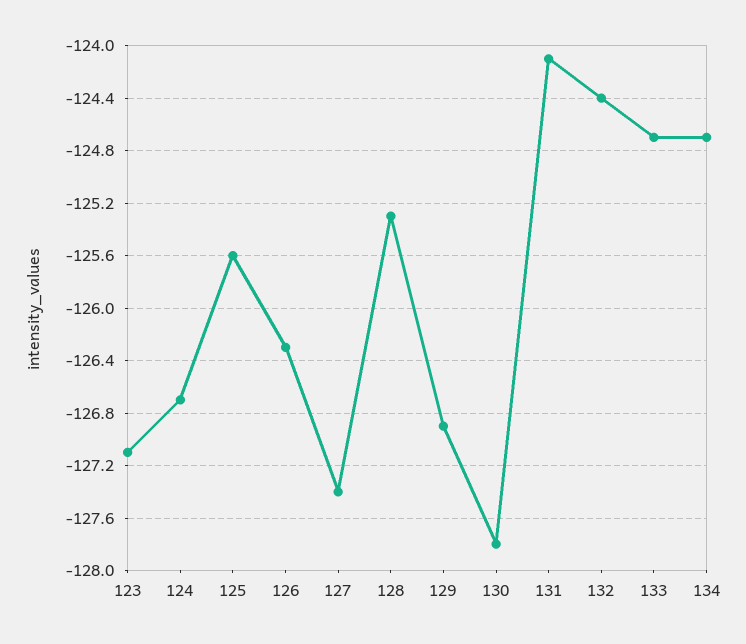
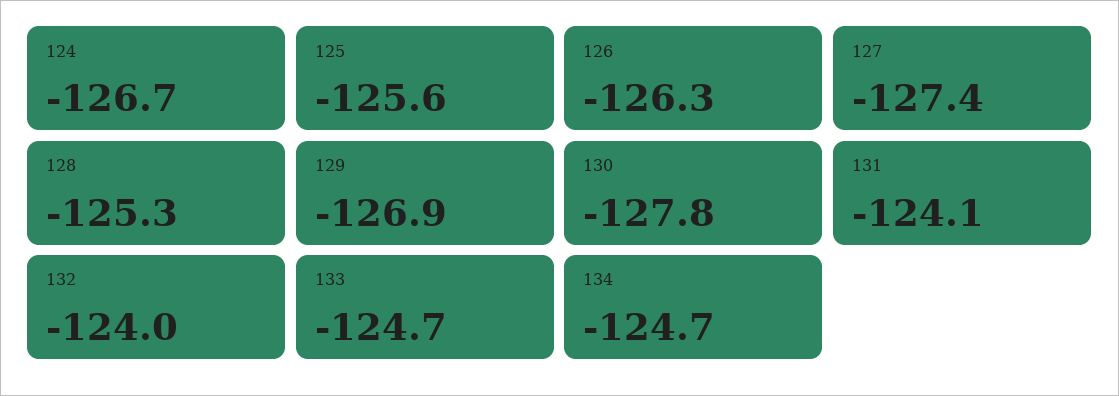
  {
-   "123": -127.1,
    "124": -126.7,
    "125": -125.6,
    "126": -126.3,
    "127": -127.4,
    "128": -125.3,
    "129": -126.9,
    "130": -127.8,
    "131": -124.1,
-   "132": -124.4,
+   "132": -124,
    "133": -124.7,
    "134": -124.7
  }

